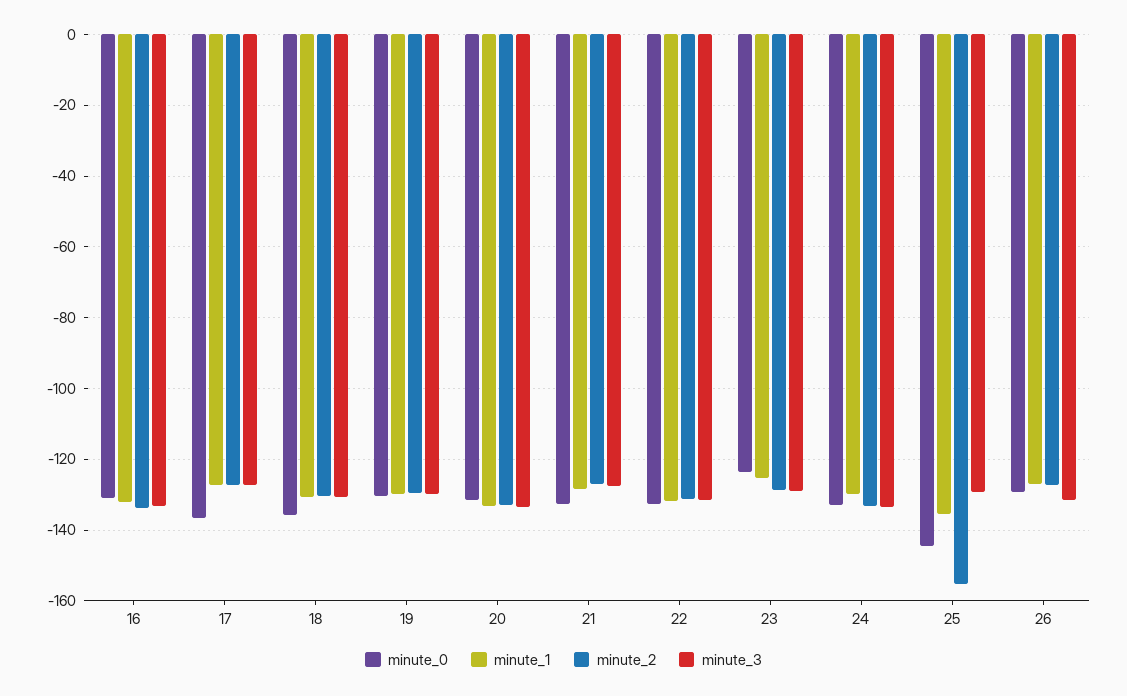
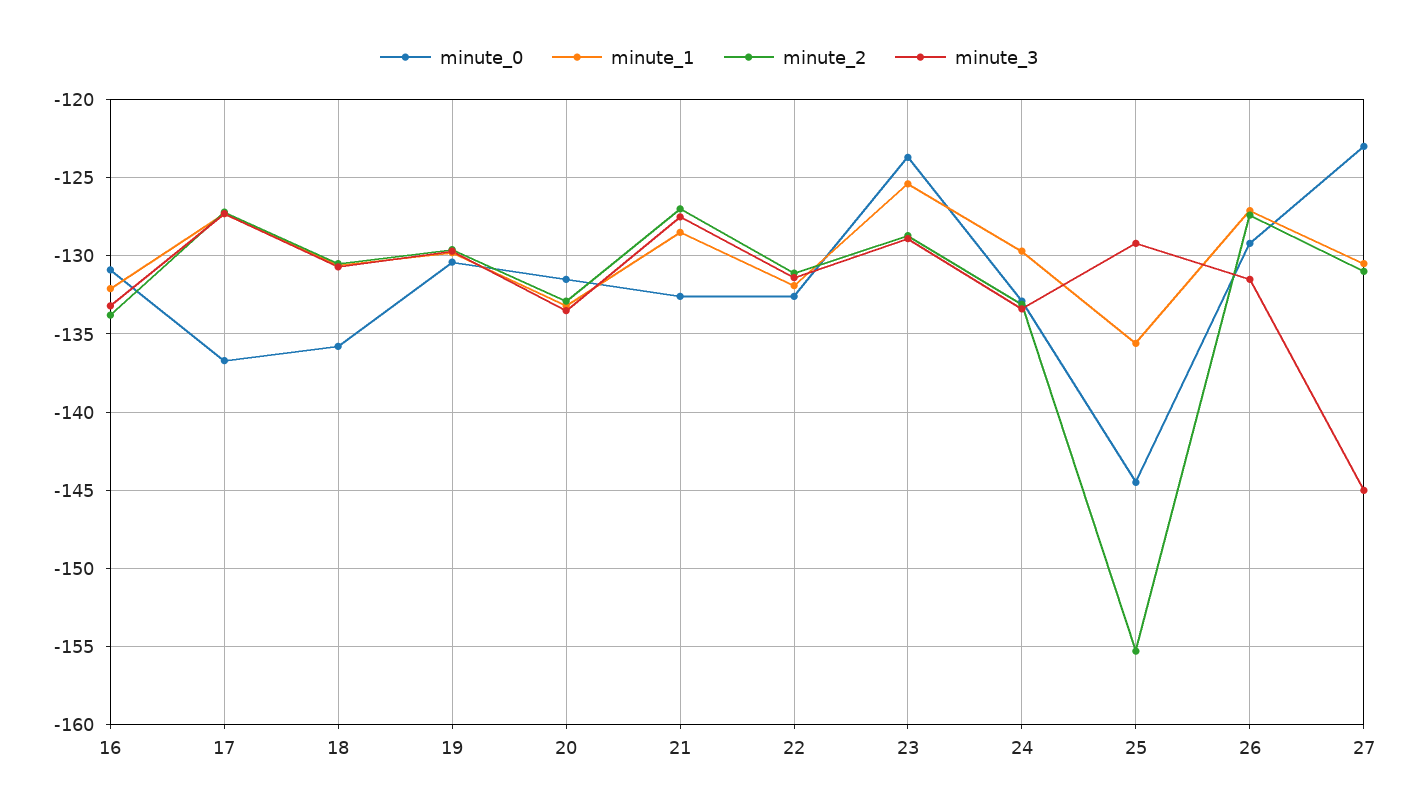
  {
    "minute_0": {
      "16": -131,
      "17": -136.5,
      "18": -136,
      "19": -130.5,
      "20": -131.5,
      "21": -132.5,
      "22": -132.5,
      "23": -123.5,
      "24": -133,
      "25": -144.5,
-     "26": -129
+     "26": -129,
+     "27": -123
    },
    "minute_1": {
      "16": -132,
      "17": -127.5,
      "18": -130.5,
      "19": -130,
      "20": -133,
      "21": -128.5,
      "22": -132,
      "23": -125.5,
      "24": -129.5,
      "25": -135.5,
-     "26": -127
+     "26": -127,
+     "27": -130.5
    },
    "minute_2": {
      "16": -134,
      "17": -127,
      "18": -130.5,
      "19": -129.5,
      "20": -133,
      "21": -127,
      "22": -131,
      "23": -128.5,
      "24": -133,
      "25": -155.5,
-     "26": -127.5
+     "26": -127.5,
+     "27": -131
    },
    "minute_3": {
      "16": -133,
      "17": -127.5,
      "18": -130.5,
      "19": -129.5,
      "20": -133.5,
      "21": -127.5,
      "22": -131.5,
      "23": -129,
      "24": -133.5,
      "25": -129,
-     "26": -131.5
+     "26": -131.5,
+     "27": -145
    }
  }

